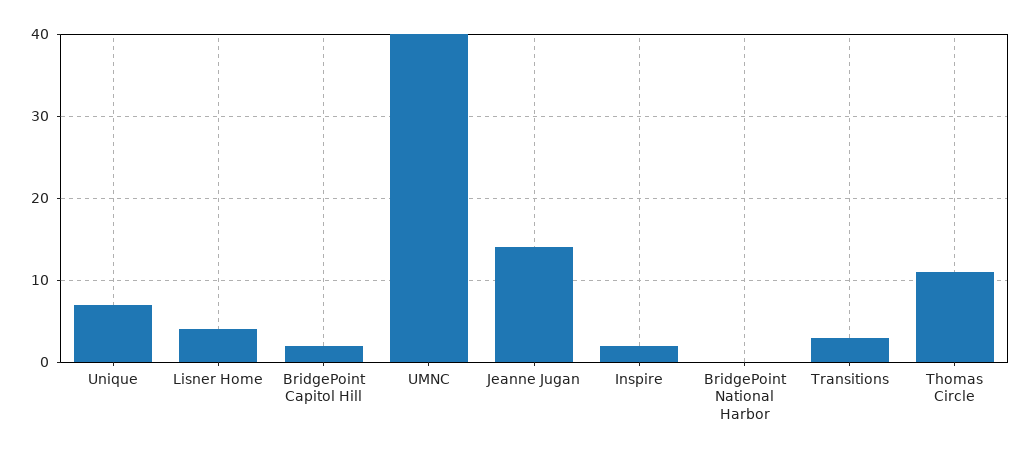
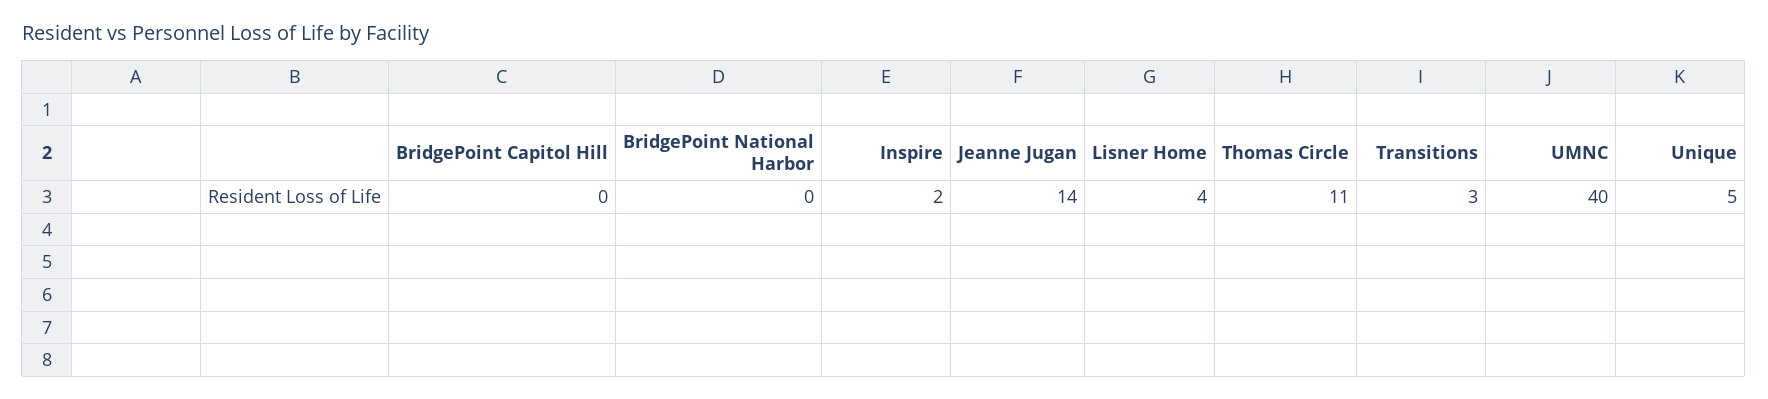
  {
-   "Unique": 7,
+   "Unique": 5,
    "Lisner Home": 4,
-   "BridgePoint Capitol Hill": 2,
+   "BridgePoint Capitol Hill": 0,
    "UMNC": 40,
    "Jeanne Jugan": 14,
    "Inspire": 2,
    "BridgePoint National Harbor": 0,
    "Transitions": 3,
    "Thomas Circle": 11
  }

